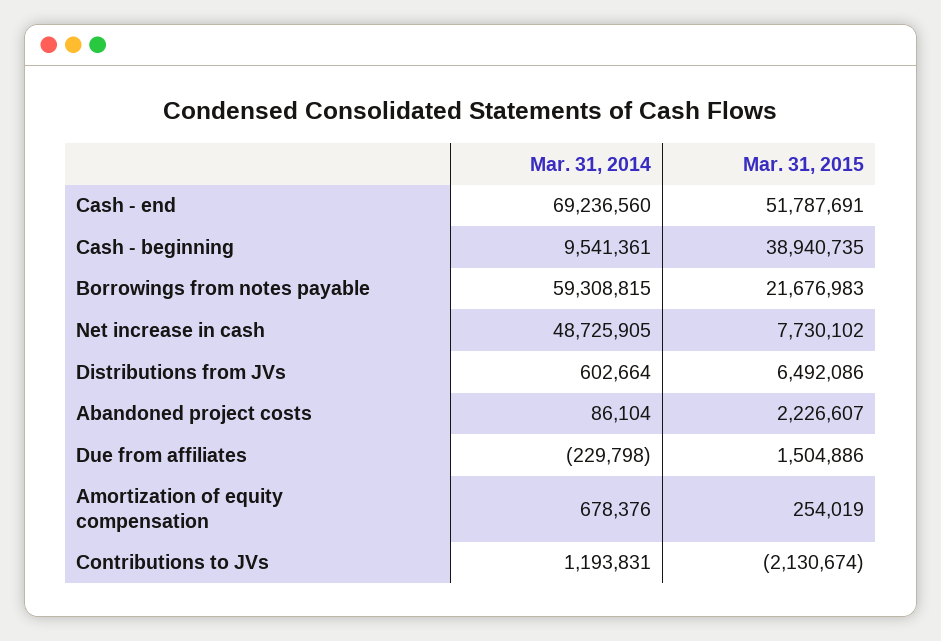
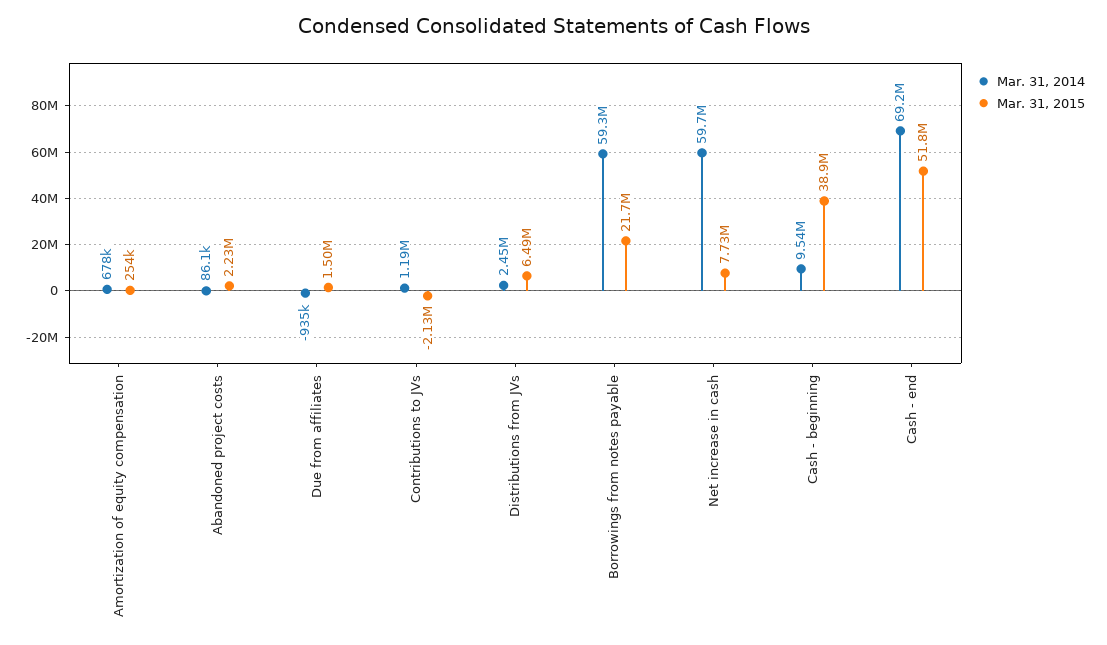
  {
    "Mar. 31, 2014": {
      "Cash - end": 69236560,
      "Cash - beginning": 9541361,
      "Borrowings from notes payable": 59308815,
-     "Net increase in cash": 48725905,
+     "Net increase in cash": 59700000,
-     "Distributions from JVs": 602664,
+     "Distributions from JVs": 2450000,
      "Abandoned project costs": 86104,
-     "Due from affiliates": -229798,
+     "Due from affiliates": -935000,
      "Amortization of equity compensation": 678376,
      "Contributions to JVs": 1193831
    },
    "Mar. 31, 2015": {
      "Cash - end": 51787691,
      "Cash - beginning": 38940735,
      "Borrowings from notes payable": 21676983,
      "Net increase in cash": 7730102,
      "Distributions from JVs": 6492086,
      "Abandoned project costs": 2226607,
      "Due from affiliates": 1504886,
      "Amortization of equity compensation": 254019,
      "Contributions to JVs": -2130674
    }
  }

